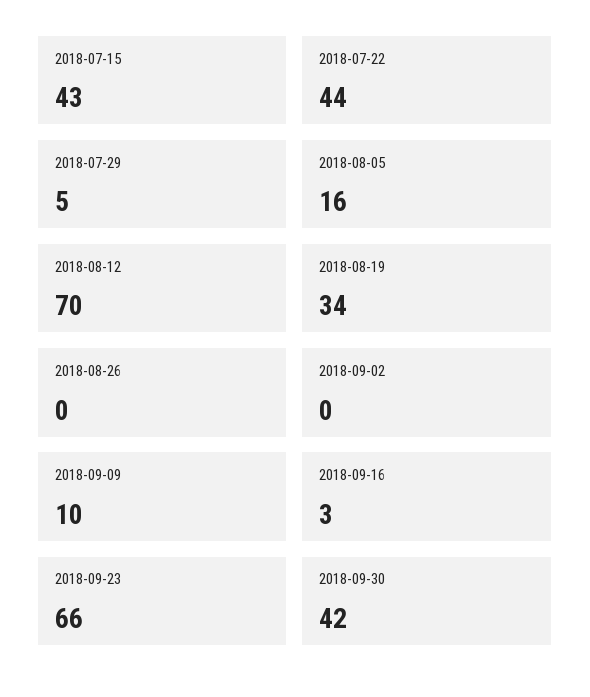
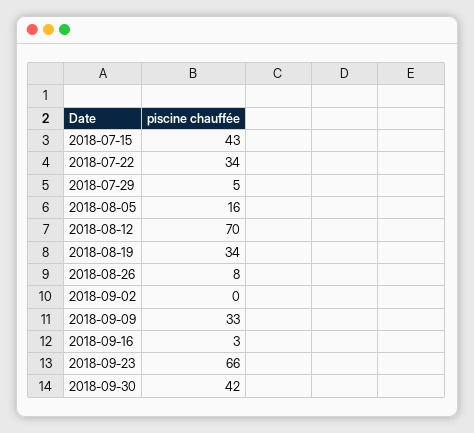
  {
    "2018-07-15": 43,
-   "2018-07-22": 44,
+   "2018-07-22": 34,
    "2018-07-29": 5,
    "2018-08-05": 16,
    "2018-08-12": 70,
    "2018-08-19": 34,
-   "2018-08-26": 0,
+   "2018-08-26": 8,
    "2018-09-02": 0,
-   "2018-09-09": 10,
+   "2018-09-09": 33,
    "2018-09-16": 3,
    "2018-09-23": 66,
    "2018-09-30": 42
  }

